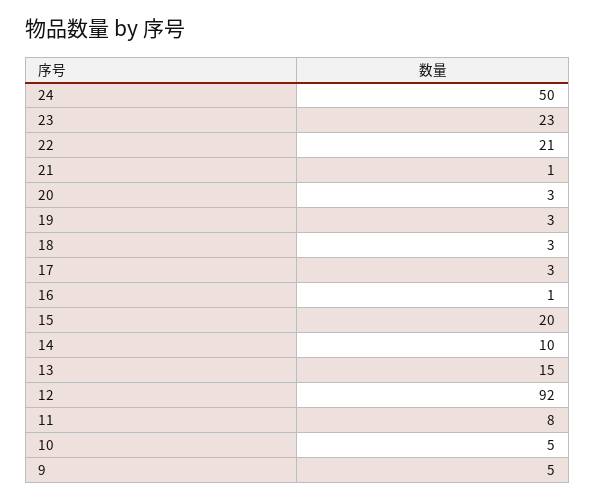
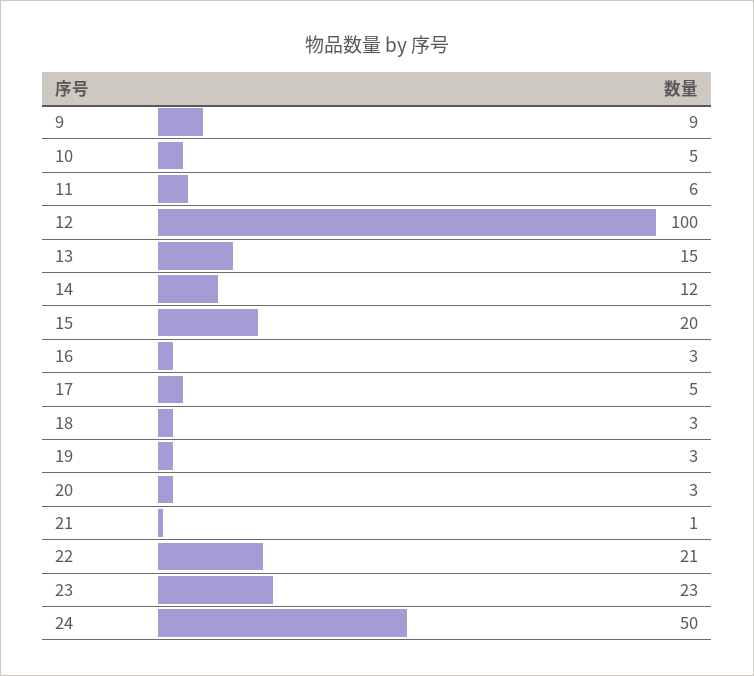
  {
    "24": 50,
    "23": 23,
    "22": 21,
    "21": 1,
    "20": 3,
    "19": 3,
    "18": 3,
-   "17": 3,
+   "17": 5,
-   "16": 1,
+   "16": 3,
    "15": 20,
-   "14": 10,
+   "14": 12,
    "13": 15,
-   "12": 92,
+   "12": 100,
-   "11": 8,
+   "11": 6,
    "10": 5,
-   "9": 5
+   "9": 9
  }

